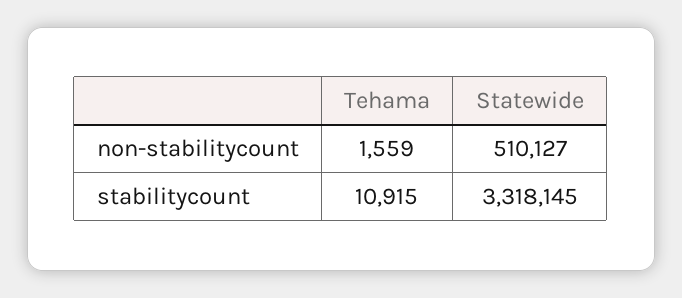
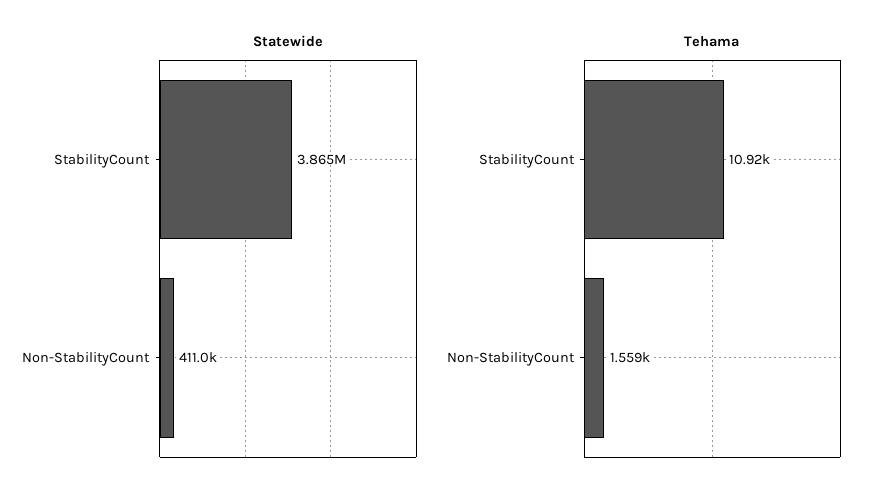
  {
    "Tehama": {
      "non-stabilitycount": 1559,
      "stabilitycount": 10915
    },
    "Statewide": {
-     "non-stabilitycount": 510127,
+     "non-stabilitycount": 411000,
-     "stabilitycount": 3318145
+     "stabilitycount": 3865000
    }
  }

